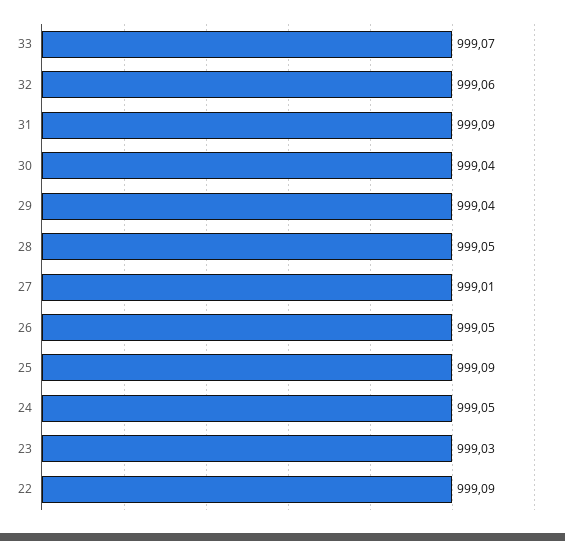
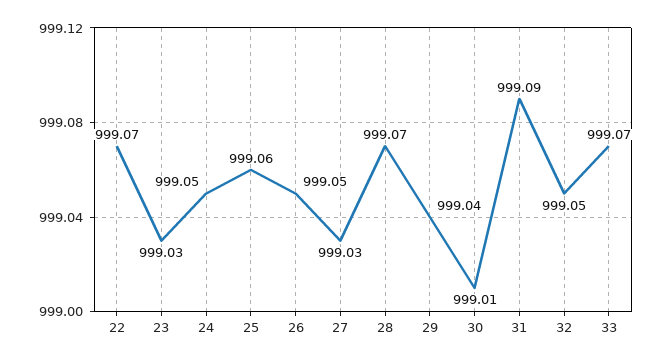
  {
    "33": 999.07,
-   "32": 999.06,
+   "32": 999.05,
    "31": 999.09,
-   "30": 999.04,
+   "30": 999.01,
    "29": 999.04,
-   "28": 999.05,
+   "28": 999.07,
-   "27": 999.01,
+   "27": 999.03,
    "26": 999.05,
-   "25": 999.09,
+   "25": 999.06,
    "24": 999.05,
    "23": 999.03,
-   "22": 999.09
+   "22": 999.07
  }

